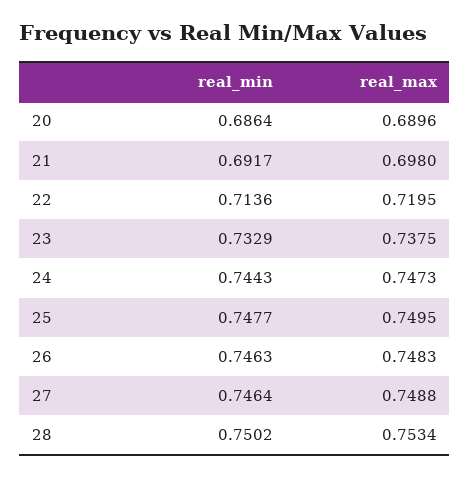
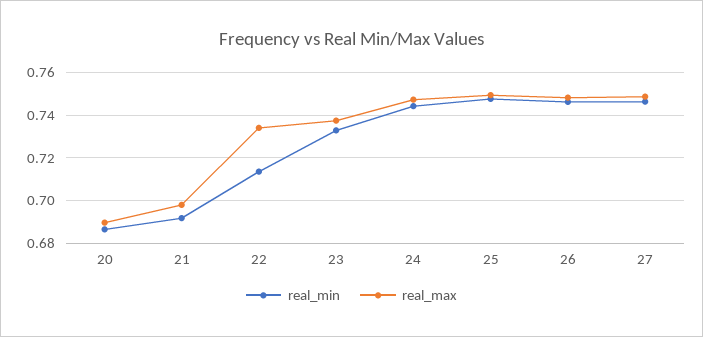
  {
    "real_min": {
      "20": 0.6864,
      "21": 0.6917,
      "22": 0.7136,
      "23": 0.7329,
      "24": 0.7443,
      "25": 0.7477,
      "26": 0.7463,
-     "27": 0.7464,
+     "27": 0.7464
-     "28": 0.7502
    },
    "real_max": {
      "20": 0.6896,
      "21": 0.698,
-     "22": 0.7195,
+     "22": 0.735,
      "23": 0.7375,
      "24": 0.7473,
      "25": 0.7495,
      "26": 0.7483,
-     "27": 0.7488,
+     "27": 0.7488
-     "28": 0.7534
    }
  }

